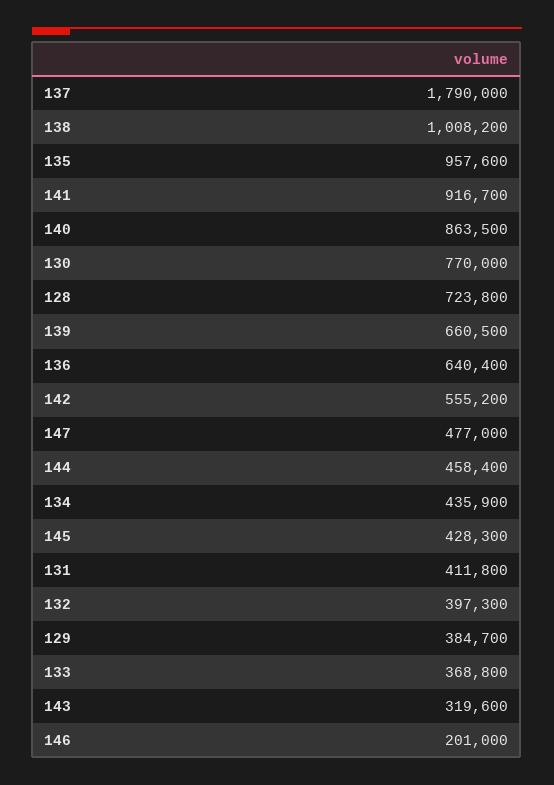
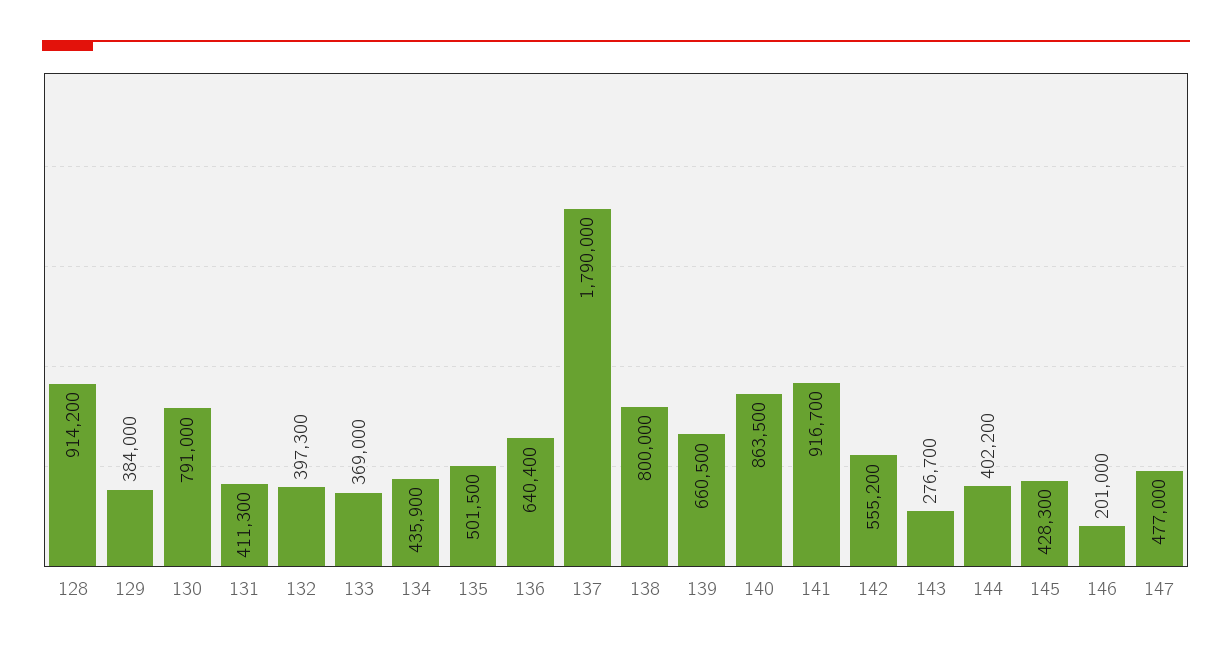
  {
    "137": 1790000,
-   "138": 1008200,
+   "138": 800000,
-   "135": 957600,
+   "135": 501500,
    "141": 916700,
    "140": 863500,
-   "130": 770000,
+   "130": 791000,
-   "128": 723800,
+   "128": 914200,
    "139": 660500,
    "136": 640400,
    "142": 555200,
    "147": 477000,
-   "144": 458400,
+   "144": 402200,
    "134": 435900,
    "145": 428300,
-   "131": 411800,
+   "131": 411300,
    "132": 397300,
-   "129": 384700,
+   "129": 384000,
-   "133": 368800,
+   "133": 369000,
-   "143": 319600,
+   "143": 276700,
    "146": 201000
  }

